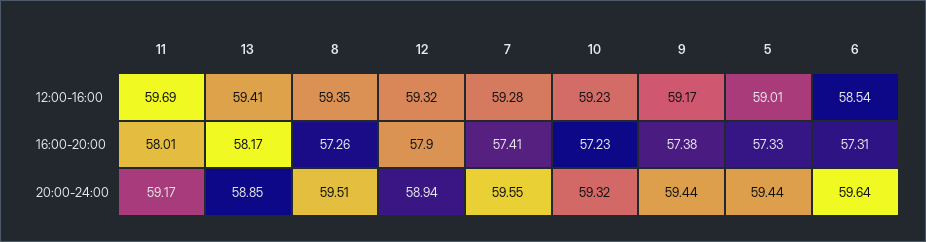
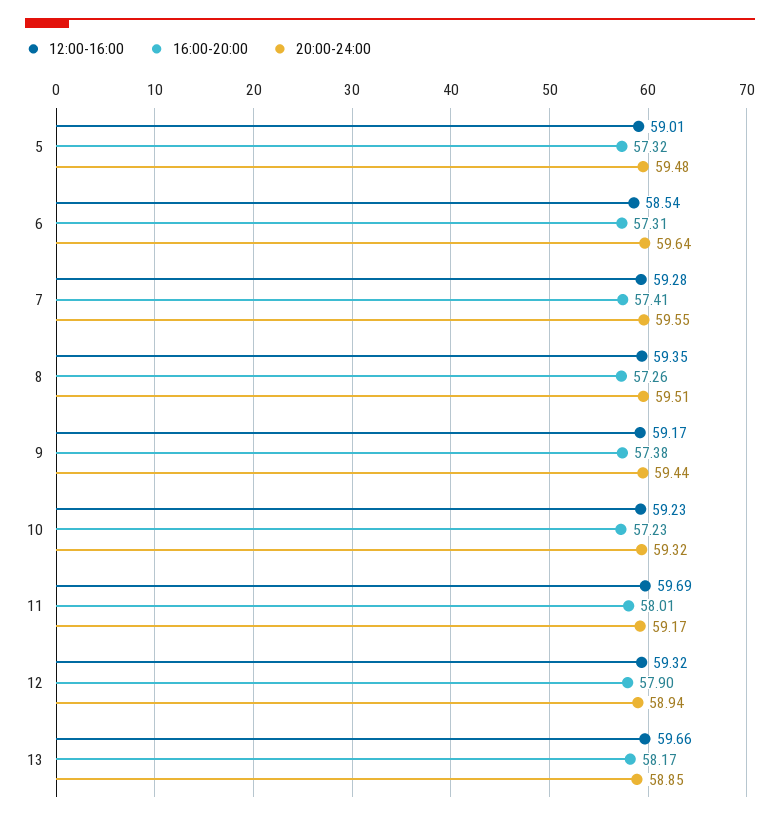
  {
    "12:00-16:00": {
      "11": 59.69,
-     "13": 59.41,
+     "13": 59.66,
      "8": 59.35,
      "12": 59.32,
      "7": 59.28,
      "10": 59.23,
      "9": 59.17,
      "5": 59.01,
      "6": 58.54
    },
    "16:00-20:00": {
      "11": 58.01,
      "13": 58.17,
      "8": 57.26,
      "12": 57.9,
      "7": 57.41,
      "10": 57.23,
      "9": 57.38,
-     "5": 57.33,
+     "5": 57.32,
      "6": 57.31
    },
    "20:00-24:00": {
      "11": 59.17,
      "13": 58.85,
      "8": 59.51,
      "12": 58.94,
      "7": 59.55,
      "10": 59.32,
      "9": 59.44,
-     "5": 59.44,
+     "5": 59.48,
      "6": 59.64
    }
  }

